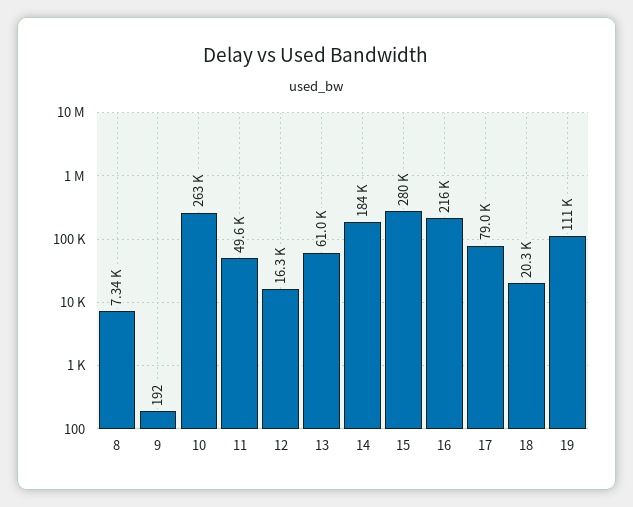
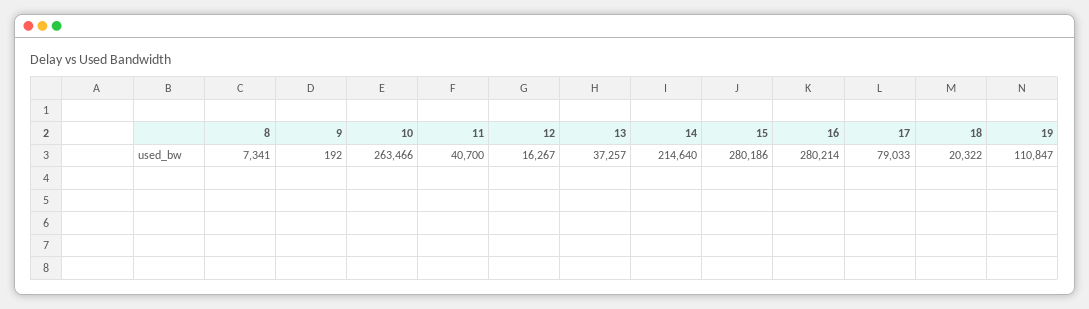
  {
    "8": 7341,
    "9": 192,
    "10": 263466,
-   "11": 49600,
+   "11": 40700,
    "12": 16267,
-   "13": 61000,
+   "13": 37257,
-   "14": 184000,
+   "14": 214640,
    "15": 280186,
-   "16": 216000,
+   "16": 280214,
    "17": 79033,
    "18": 20322,
    "19": 110847
  }

